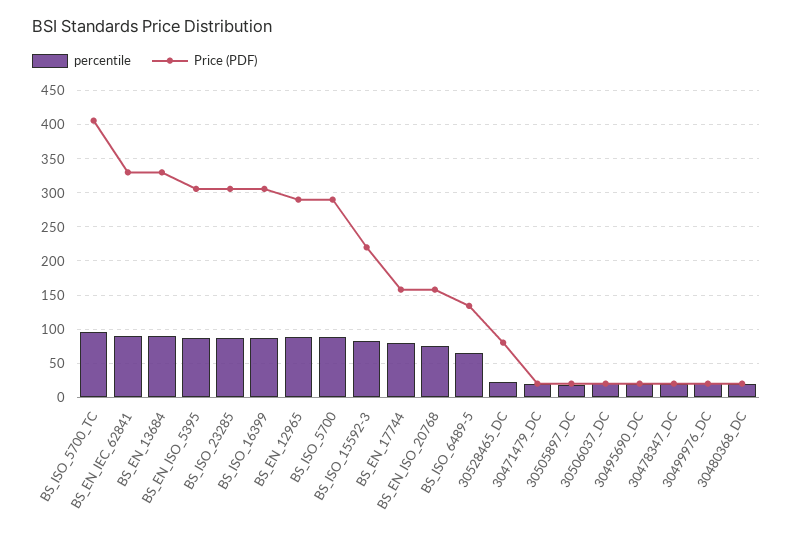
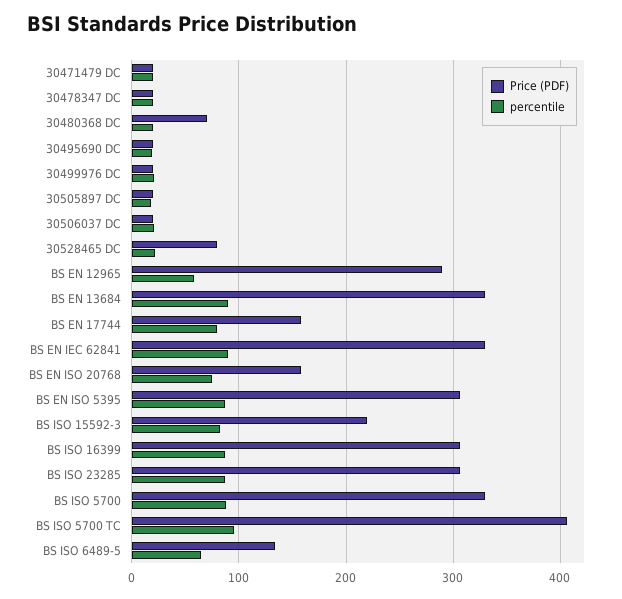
  {
    "percentile": {
      "BS_ISO_5700_TC": 100,
      "BS_EN_IEC_62841": 90,
      "BS_EN_13684": 90,
      "BS_EN_ISO_5395": 90,
      "BS_ISO_23285": 90,
      "BS_ISO_16399": 90,
-     "BS_EN_12965": 90,
+     "BS_EN_12965": 60,
      "BS_ISO_5700": 90,
      "BS_ISO_15592-3": 80,
      "BS_EN_17744": 80,
      "BS_EN_ISO_20768": 80,
      "BS_ISO_6489-5": 70,
      "30528465_DC": 20,
      "30471479_DC": 20,
      "30505897_DC": 20,
      "30506037_DC": 20,
      "30495690_DC": 20,
      "30478347_DC": 20,
      "30499976_DC": 20,
      "30480368_DC": 20
    },
    "Price (PDF)": {
      "BS_ISO_5700_TC": 410,
      "BS_EN_IEC_62841": 330,
      "BS_EN_13684": 330,
      "BS_EN_ISO_5395": 310,
      "BS_ISO_23285": 310,
      "BS_ISO_16399": 310,
      "BS_EN_12965": 290,
-     "BS_ISO_5700": 290,
+     "BS_ISO_5700": 330,
      "BS_ISO_15592-3": 220,
      "BS_EN_17744": 160,
      "BS_EN_ISO_20768": 160,
      "BS_ISO_6489-5": 130,
      "30528465_DC": 80,
      "30471479_DC": 20,
      "30505897_DC": 20,
      "30506037_DC": 20,
      "30495690_DC": 20,
      "30478347_DC": 20,
      "30499976_DC": 20,
-     "30480368_DC": 20
+     "30480368_DC": 70
    }
  }

